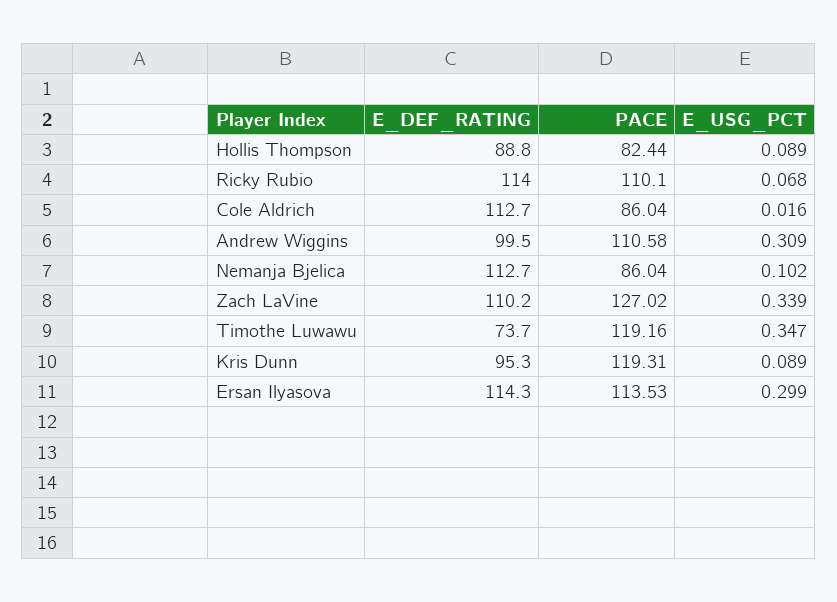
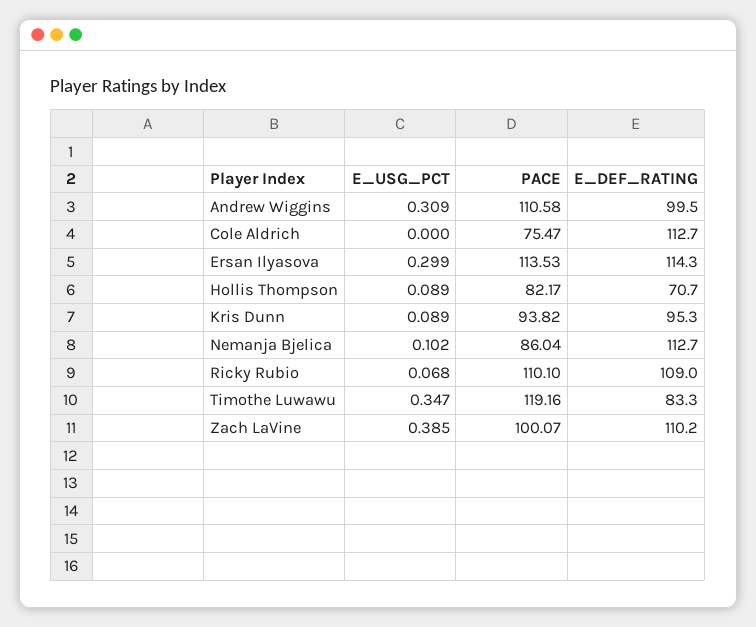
  {
    "E_DEF_RATING": {
-     "Hollis Thompson": 88.8,
+     "Hollis Thompson": 70.7,
-     "Ricky Rubio": 114,
+     "Ricky Rubio": 109,
      "Cole Aldrich": 112.7,
      "Andrew Wiggins": 99.5,
      "Nemanja Bjelica": 112.7,
      "Zach LaVine": 110.2,
-     "Timothe Luwawu": 73.7,
+     "Timothe Luwawu": 83.3,
      "Kris Dunn": 95.3,
      "Ersan Ilyasova": 114.3
    },
    "PACE": {
-     "Hollis Thompson": 82.44,
+     "Hollis Thompson": 82.17,
      "Ricky Rubio": 110.1,
-     "Cole Aldrich": 86.04,
+     "Cole Aldrich": 75.47,
      "Andrew Wiggins": 110.58,
      "Nemanja Bjelica": 86.04,
-     "Zach LaVine": 127.02,
+     "Zach LaVine": 100.07,
      "Timothe Luwawu": 119.16,
-     "Kris Dunn": 119.31,
+     "Kris Dunn": 93.82,
      "Ersan Ilyasova": 113.53
    },
    "E_USG_PCT": {
      "Hollis Thompson": 0.089,
      "Ricky Rubio": 0.068,
-     "Cole Aldrich": 0.016,
+     "Cole Aldrich": 0,
      "Andrew Wiggins": 0.309,
      "Nemanja Bjelica": 0.102,
-     "Zach LaVine": 0.339,
+     "Zach LaVine": 0.385,
      "Timothe Luwawu": 0.347,
      "Kris Dunn": 0.089,
      "Ersan Ilyasova": 0.299
    }
  }

